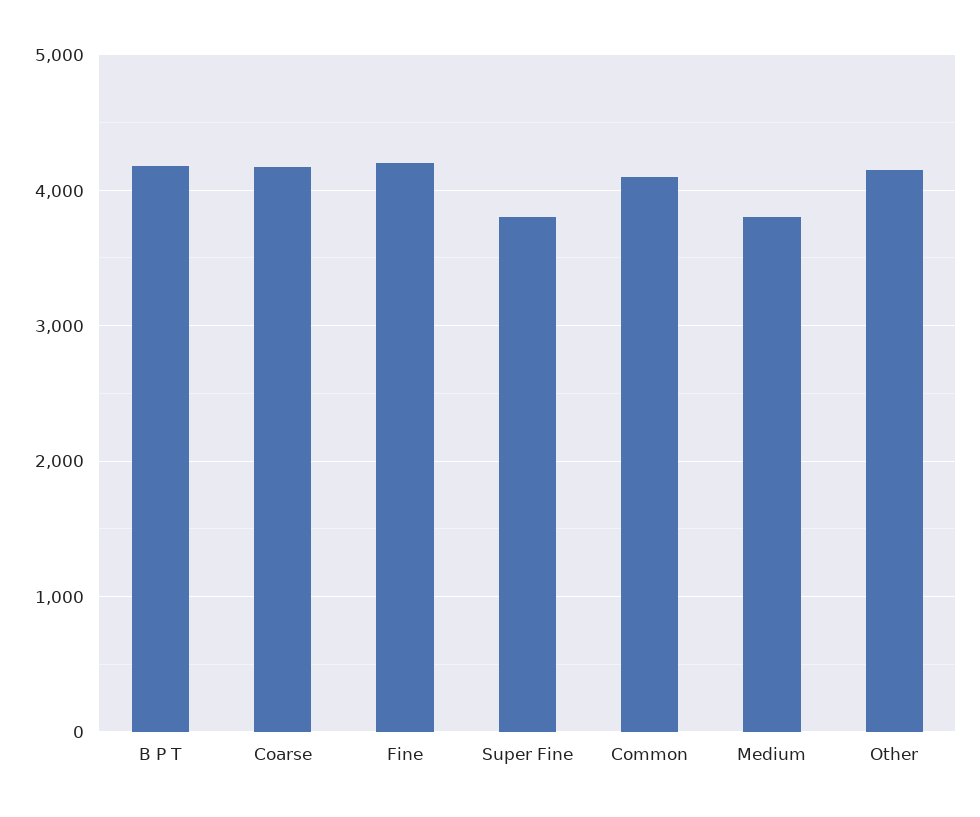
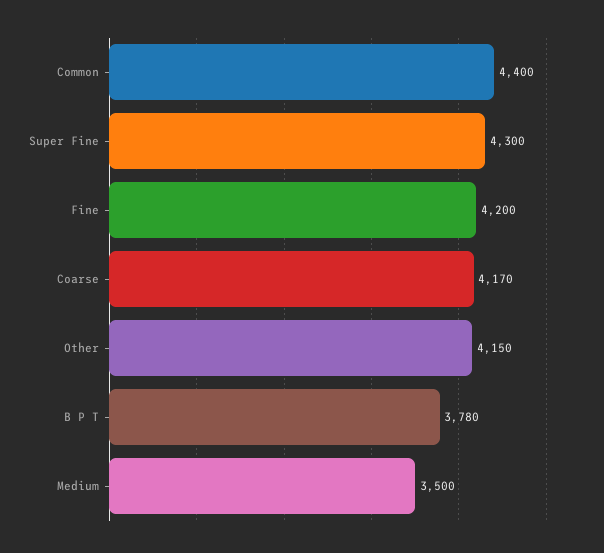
  {
-   "B P T": 4200,
+   "B P T": 3780,
    "Coarse": 4170,
    "Fine": 4200,
-   "Super Fine": 3800,
+   "Super Fine": 4300,
-   "Common": 4100,
+   "Common": 4400,
-   "Medium": 3800,
+   "Medium": 3500,
    "Other": 4150
  }

